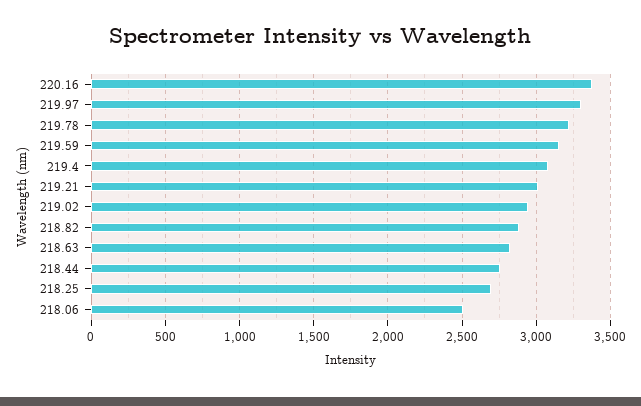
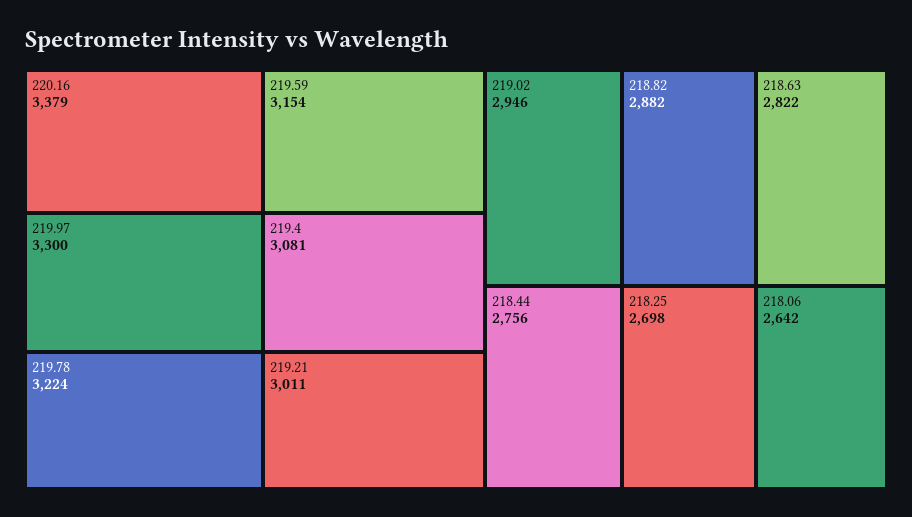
  {
    "220.16": 3379,
    "219.97": 3300,
    "219.78": 3224,
    "219.59": 3154,
    "219.4": 3081,
    "219.21": 3011,
    "219.02": 2946,
    "218.82": 2882,
    "218.63": 2822,
    "218.44": 2756,
    "218.25": 2698,
-   "218.06": 2500
+   "218.06": 2642
  }

